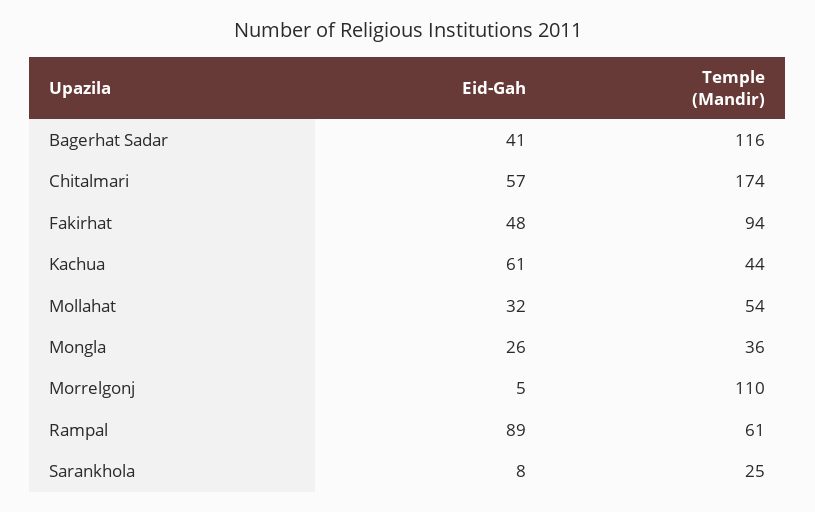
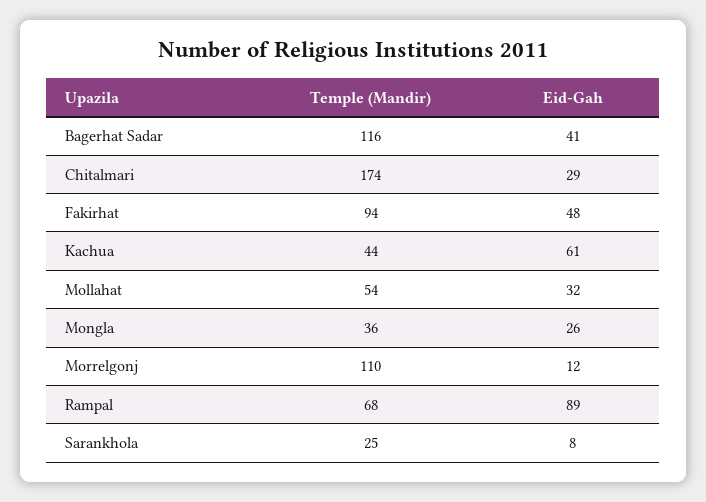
  {
    "Eid-Gah": {
      "Bagerhat Sadar": 41,
-     "Chitalmari": 57,
+     "Chitalmari": 29,
      "Fakirhat": 48,
      "Kachua": 61,
      "Mollahat": 32,
      "Mongla": 26,
-     "Morrelgonj": 5,
+     "Morrelgonj": 12,
      "Rampal": 89,
      "Sarankhola": 8
    },
    "Temple (Mandir)": {
      "Bagerhat Sadar": 116,
      "Chitalmari": 174,
      "Fakirhat": 94,
      "Kachua": 44,
      "Mollahat": 54,
      "Mongla": 36,
      "Morrelgonj": 110,
-     "Rampal": 61,
+     "Rampal": 68,
      "Sarankhola": 25
    }
  }

